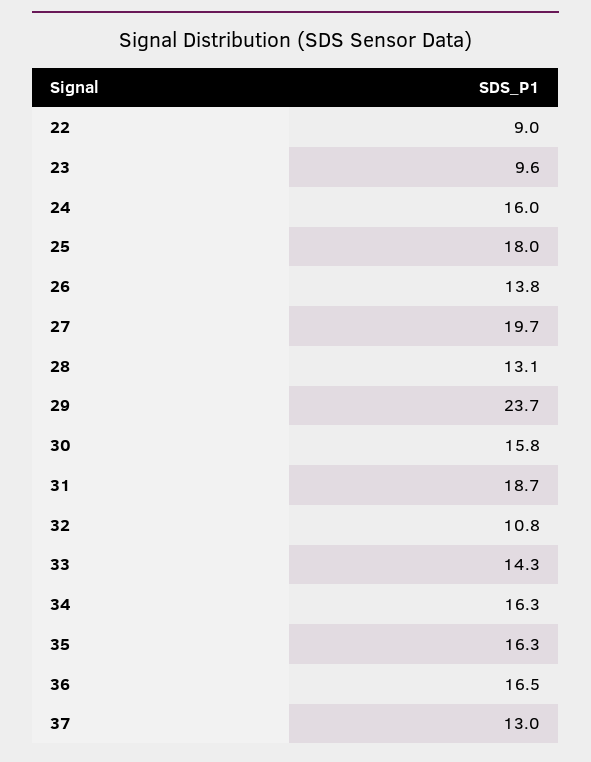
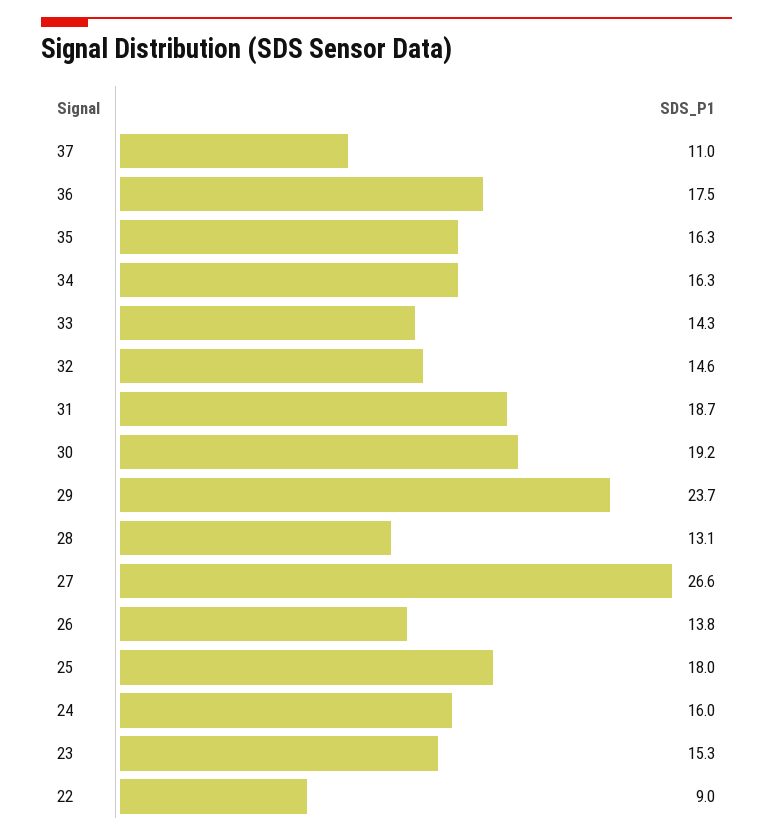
  {
    "22": 9,
-   "23": 9.6,
+   "23": 15.3,
    "24": 16,
    "25": 18,
    "26": 13.8,
-   "27": 19.7,
+   "27": 26.6,
    "28": 13.1,
    "29": 23.7,
-   "30": 15.8,
+   "30": 19.2,
    "31": 18.7,
-   "32": 10.8,
+   "32": 14.6,
    "33": 14.3,
    "34": 16.3,
    "35": 16.3,
-   "36": 16.5,
+   "36": 17.5,
-   "37": 13
+   "37": 11
  }

